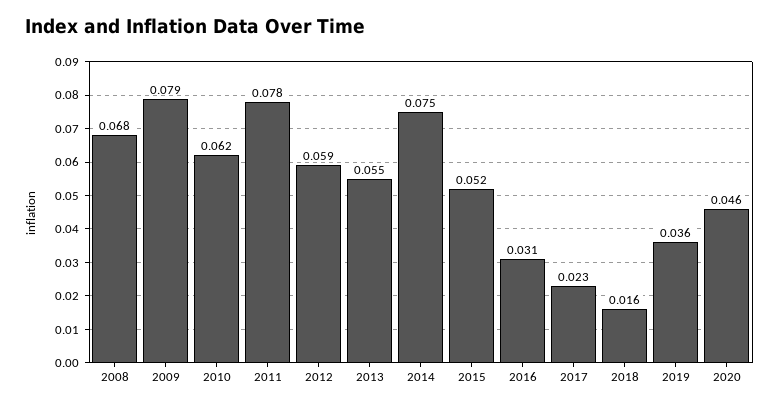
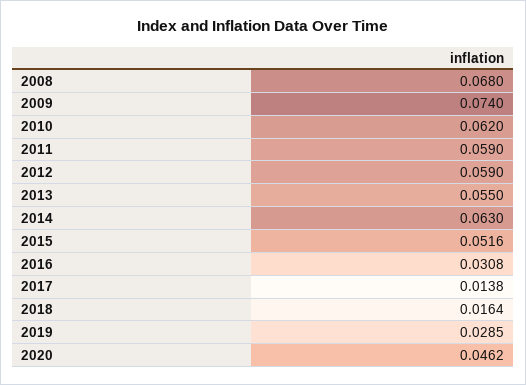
  {
    "2008": 0.068,
-   "2009": 0.079,
+   "2009": 0.074,
    "2010": 0.062,
-   "2011": 0.078,
+   "2011": 0.059,
    "2012": 0.059,
    "2013": 0.055,
-   "2014": 0.075,
+   "2014": 0.063,
    "2015": 0.0516,
    "2016": 0.0308,
-   "2017": 0.023,
+   "2017": 0.0138,
    "2018": 0.0164,
-   "2019": 0.036,
+   "2019": 0.0285,
    "2020": 0.0462
  }

